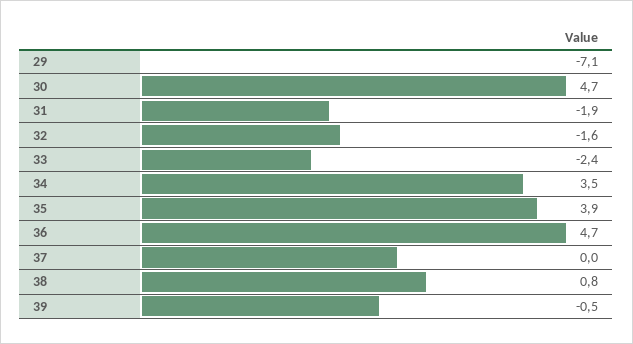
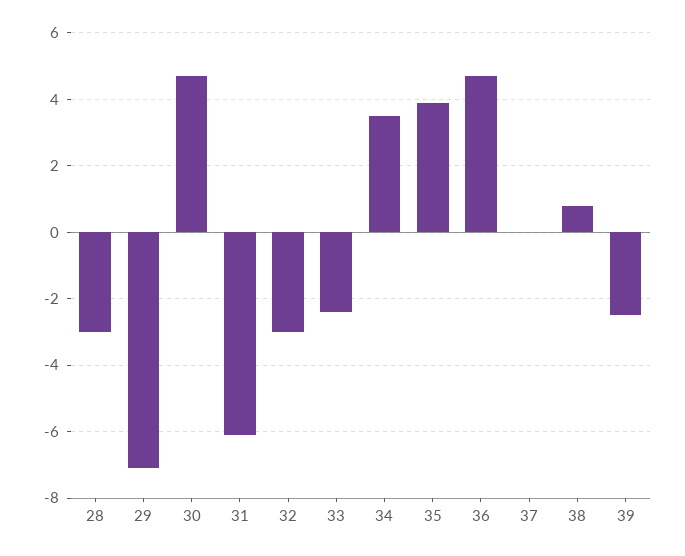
  {
    "29": -7.1,
    "30": 4.7,
-   "31": -1.9,
+   "31": -6,
-   "32": -1.6,
+   "32": -3,
    "33": -2.4,
    "34": 3.5,
    "35": 3.9,
    "36": 4.7,
    "37": 0,
    "38": 0.8,
-   "39": -0.5
+   "39": -2.5,
+   "28": -3
  }

